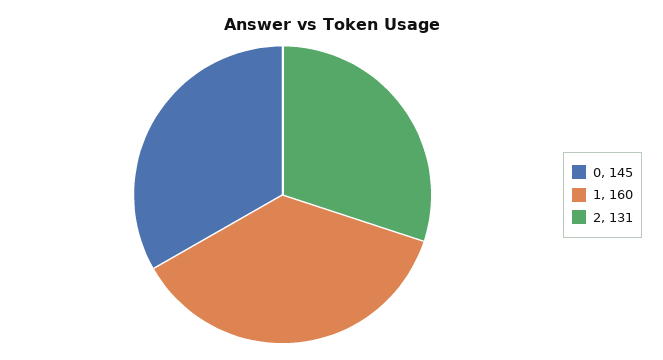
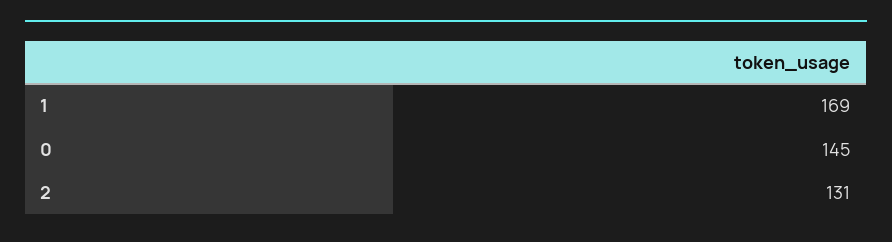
  {
    "0": 145,
-   "1": 160,
+   "1": 169,
    "2": 131
  }

